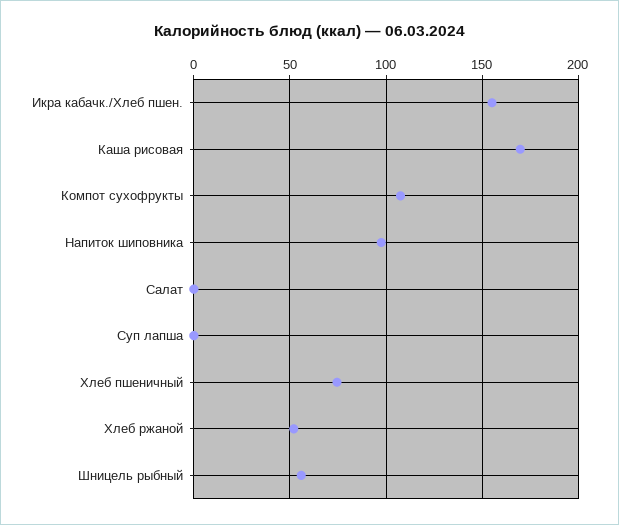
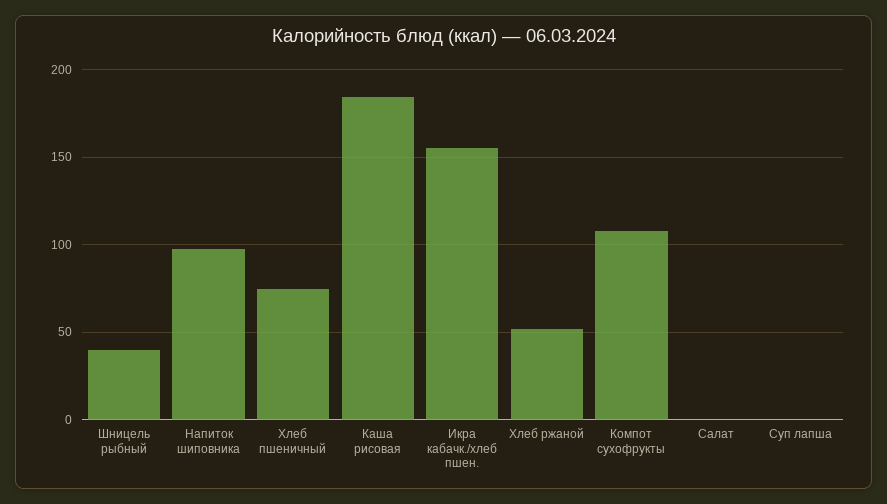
  {
    "Икра кабачк./Хлеб пшен.": 155,
-   "Каша рисовая": 170,
+   "Каша рисовая": 185,
    "Компот сухофрукты": 110,
    "Напиток шиповника": 100,
    "Салат": 0,
    "Суп лапша": 0,
    "Хлеб пшеничный": 75,
    "Хлеб ржаной": 50,
-   "Шницель рыбный": 55
+   "Шницель рыбный": 40
  }

